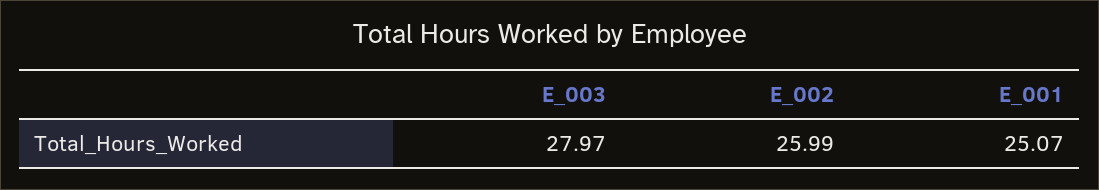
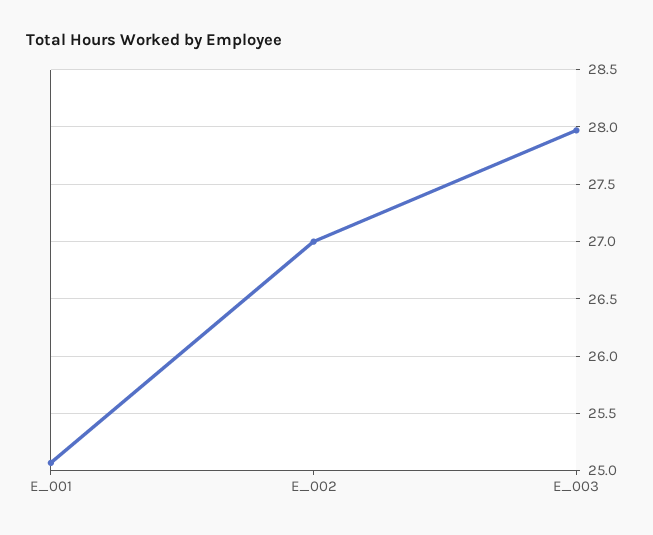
  {
    "E_003": 27.97,
-   "E_002": 25.99,
+   "E_002": 27,
    "E_001": 25.07
  }

